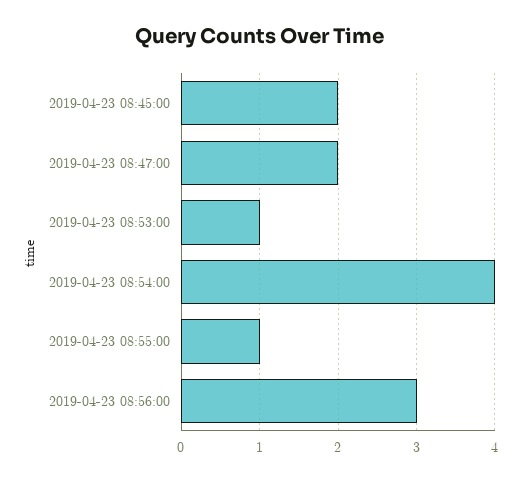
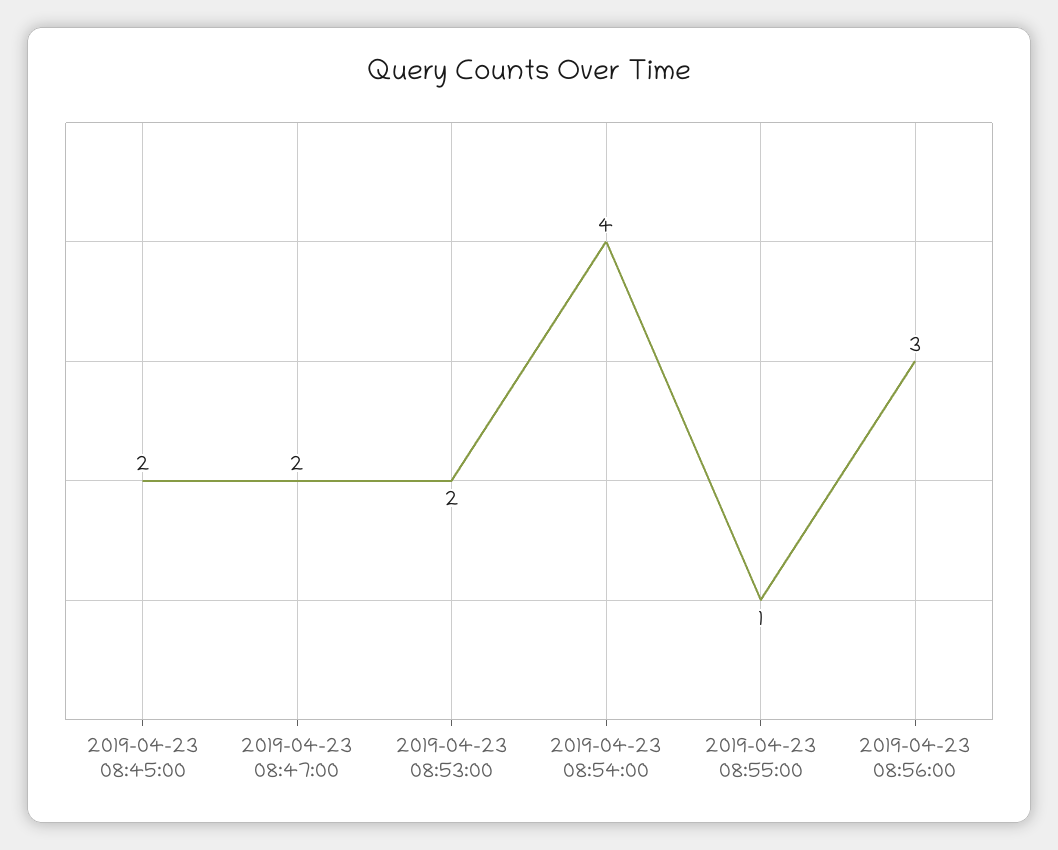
  {
    "2019-04-23 08:45:00": 2,
    "2019-04-23 08:47:00": 2,
-   "2019-04-23 08:53:00": 1,
+   "2019-04-23 08:53:00": 2,
    "2019-04-23 08:54:00": 4,
    "2019-04-23 08:55:00": 1,
    "2019-04-23 08:56:00": 3
  }

